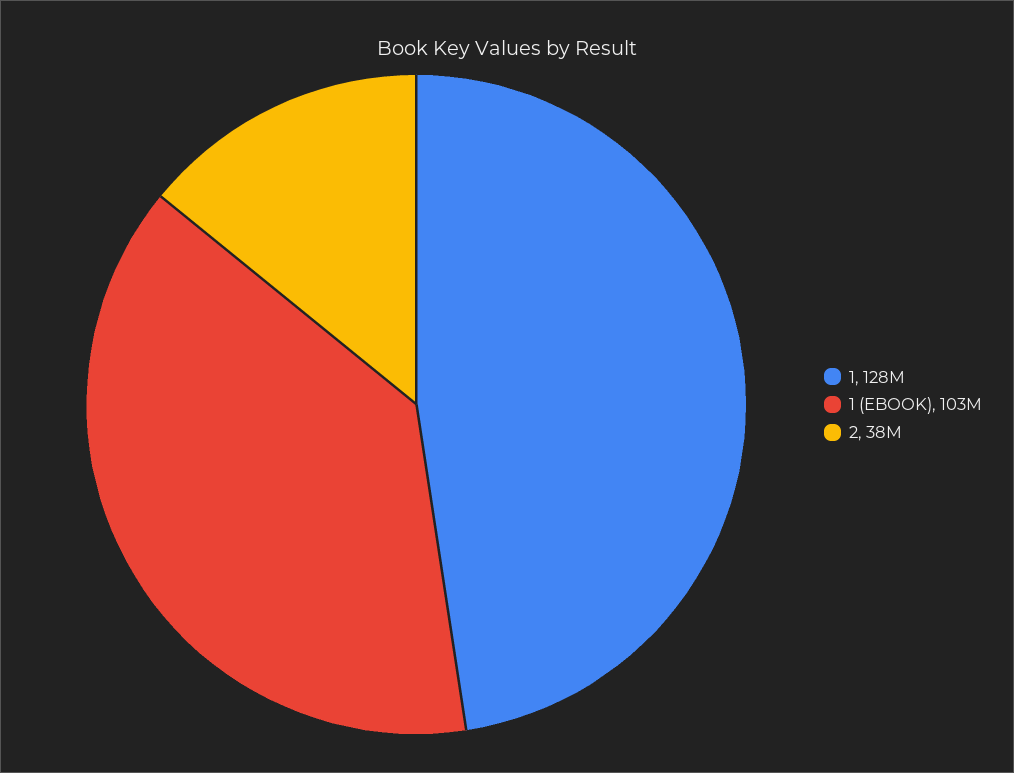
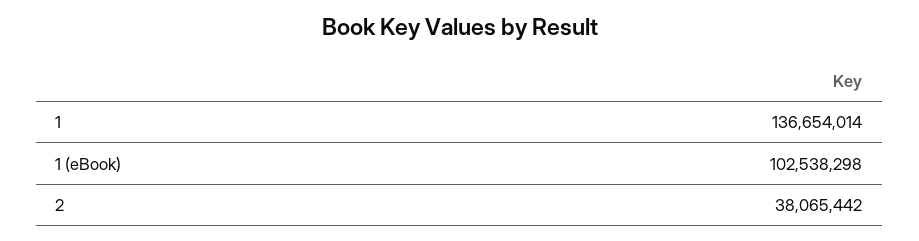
  {
-   "1": 128000000,
+   "1": 136654014,
    "1 (EBOOK)": 102538298,
    "2": 38065442
  }

